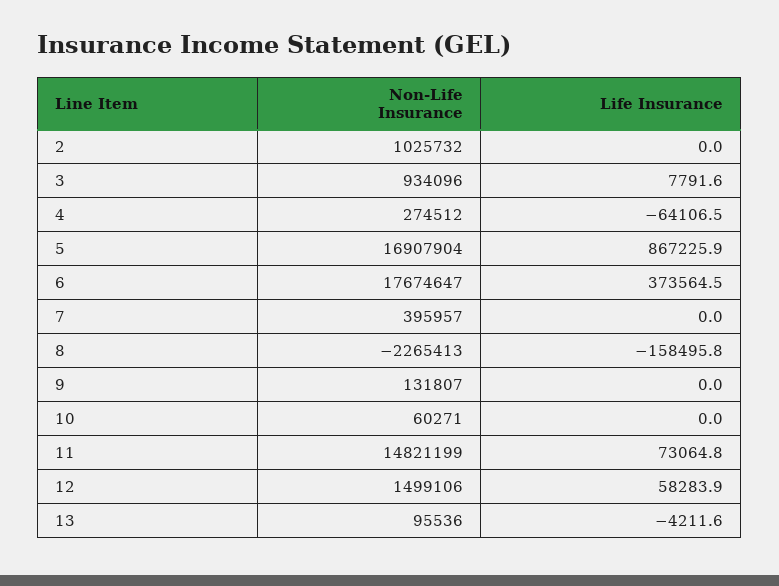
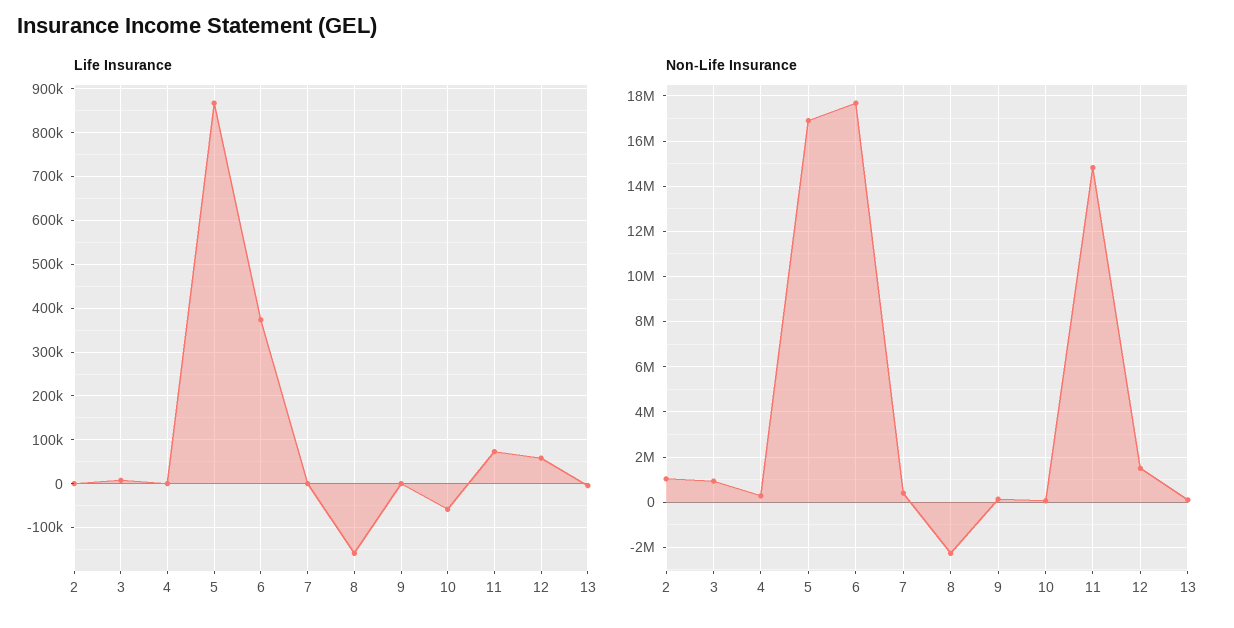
  {
    "Non-Life Insurance": {
      "2": 1025732,
      "3": 934096,
      "4": 274512,
      "5": 16907904,
      "6": 17674647,
      "7": 395957,
      "8": -2265413,
      "9": 131807,
      "10": 60271,
      "11": 14821199,
      "12": 1499106,
      "13": 95536
    },
    "Life Insurance": {
      "2": 0,
      "3": 7791.6,
-     "4": -64106.5,
+     "4": 0,
      "5": 867225.9,
      "6": 373564.5,
      "7": 0,
      "8": -158495.8,
      "9": 0,
-     "10": 0,
+     "10": -60000,
      "11": 73064.8,
      "12": 58283.9,
      "13": -4211.6
    }
  }

